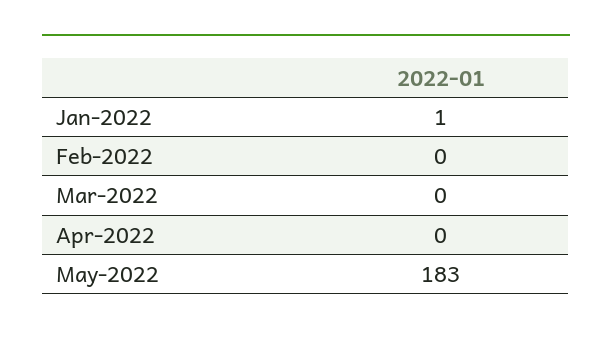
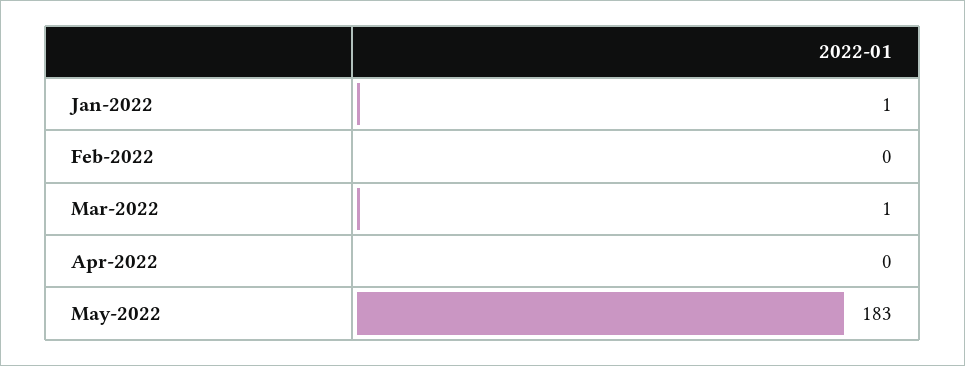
  {
    "Jan-2022": 1,
    "Feb-2022": 0,
-   "Mar-2022": 0,
+   "Mar-2022": 1,
    "Apr-2022": 0,
    "May-2022": 183
  }

